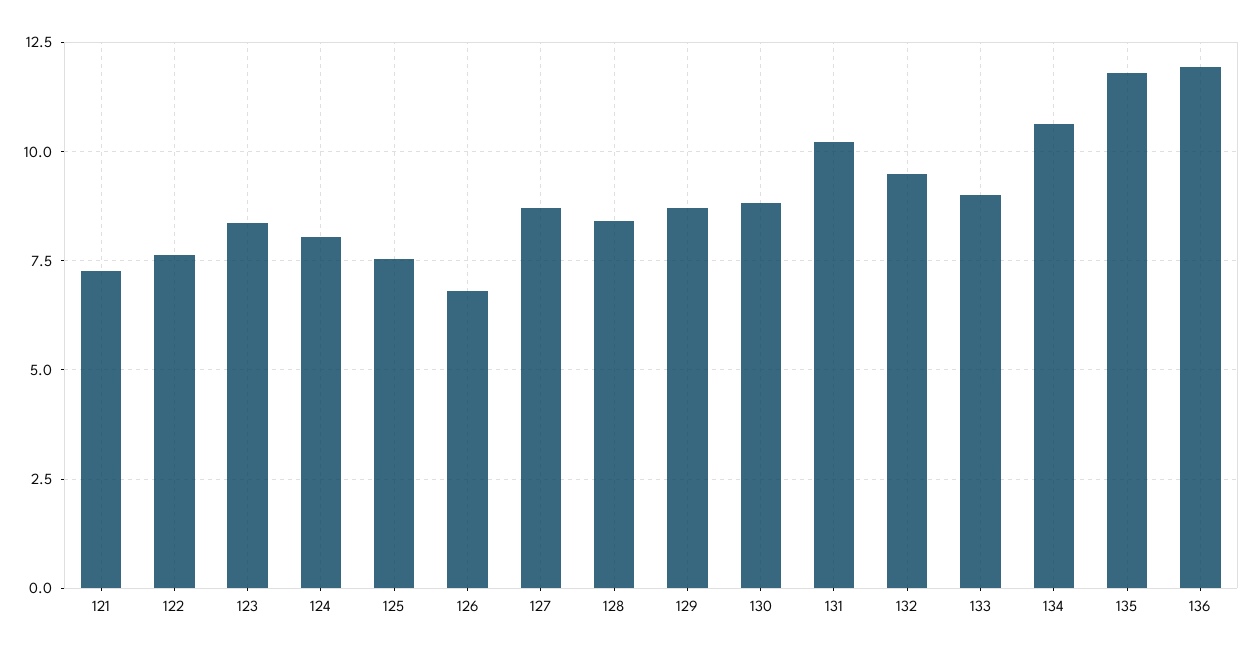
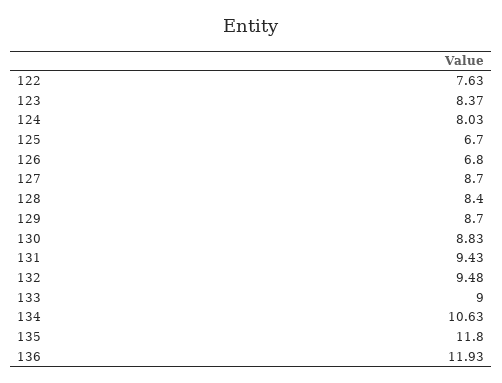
  {
-   "121": 7.25,
    "122": 7.63,
    "123": 8.37,
    "124": 8.03,
-   "125": 7.5,
+   "125": 6.7,
    "126": 6.8,
    "127": 8.7,
    "128": 8.4,
    "129": 8.7,
    "130": 8.83,
-   "131": 10.25,
+   "131": 9.43,
    "132": 9.48,
    "133": 9,
    "134": 10.63,
    "135": 11.8,
    "136": 11.93
  }

